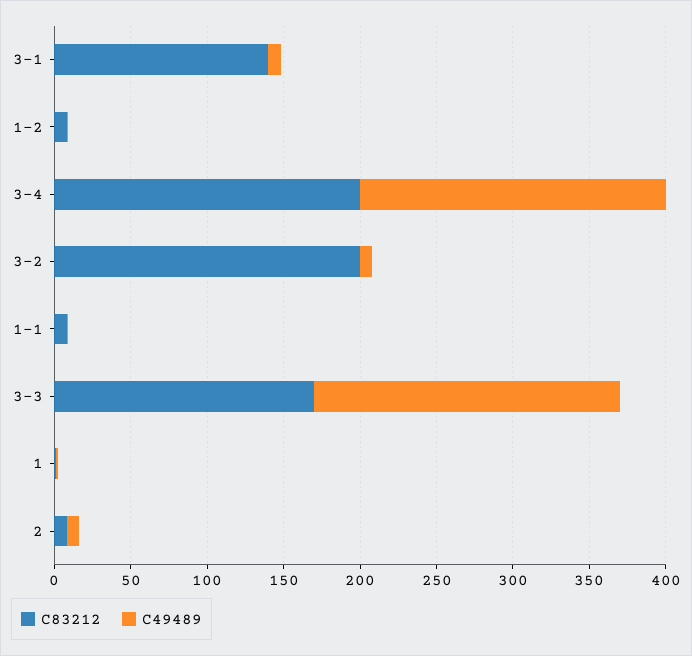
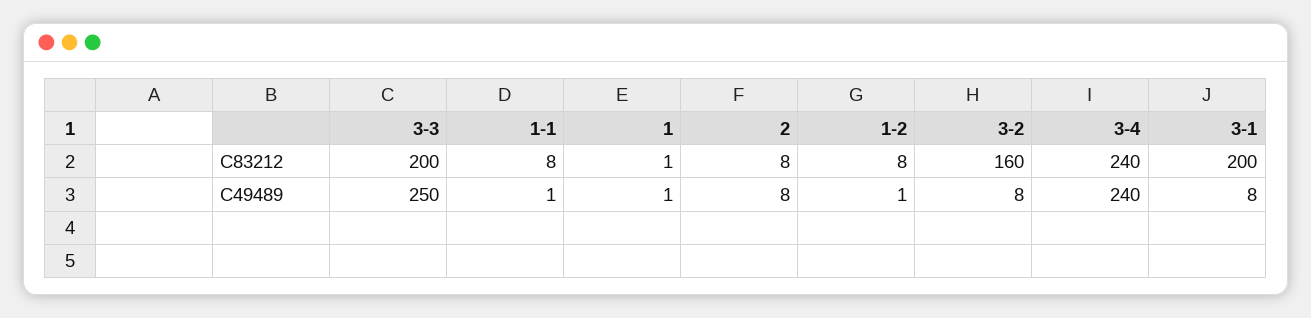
  {
    "C83212": {
-     "3-1": 140,
+     "3-1": 200,
      "1-2": 8,
-     "3-4": 200,
+     "3-4": 240,
-     "3-2": 200,
+     "3-2": 160,
      "1-1": 8,
-     "3-3": 170,
+     "3-3": 200,
      "1": 1,
      "2": 8
    },
    "C49489": {
      "3-1": 8,
      "1-2": 1,
-     "3-4": 200,
+     "3-4": 240,
      "3-2": 8,
      "1-1": 1,
-     "3-3": 200,
+     "3-3": 250,
      "1": 1,
      "2": 8
    }
  }

